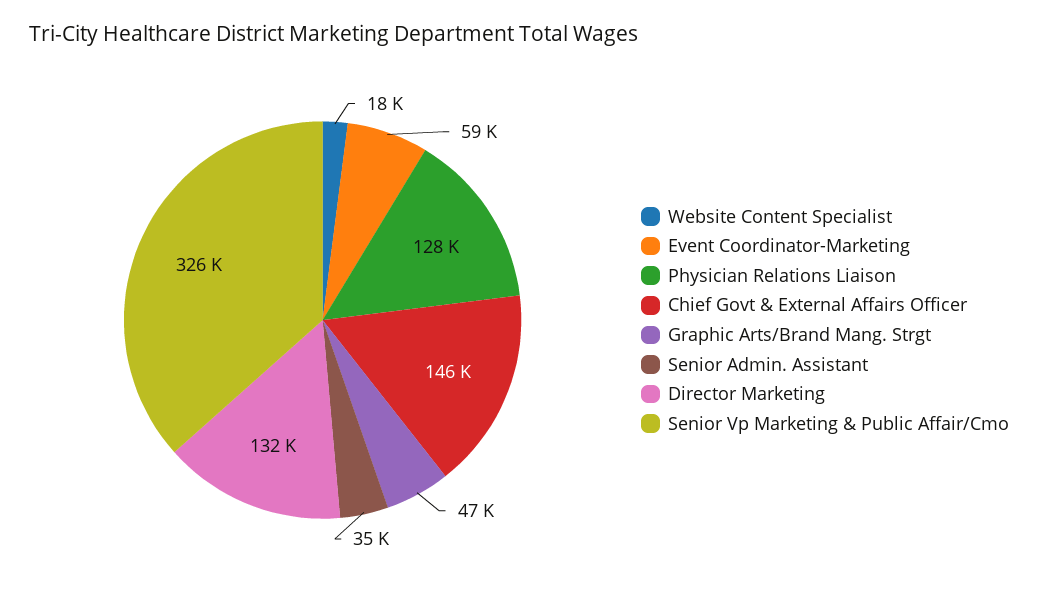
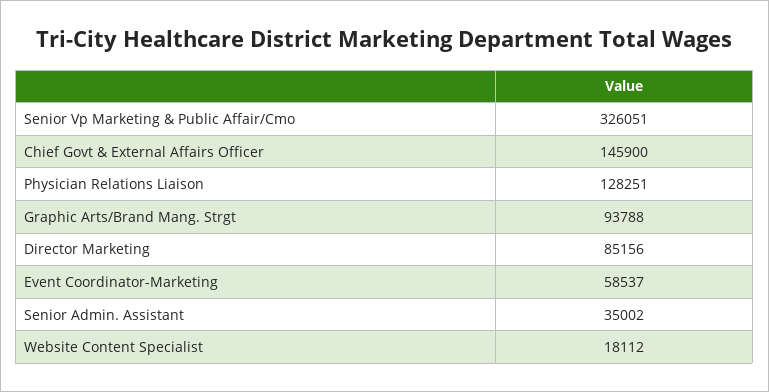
  {
    "Website Content Specialist": 18112,
    "Event Coordinator-Marketing": 58537,
    "Physician Relations Liaison": 128251,
    "Chief Govt & External Affairs Officer": 145900,
-   "Graphic Arts/Brand Mang. Strgt": 47000,
+   "Graphic Arts/Brand Mang. Strgt": 93788,
    "Senior Admin. Assistant": 35002,
-   "Director Marketing": 132000,
+   "Director Marketing": 85156,
    "Senior Vp Marketing & Public Affair/Cmo": 326051
  }

